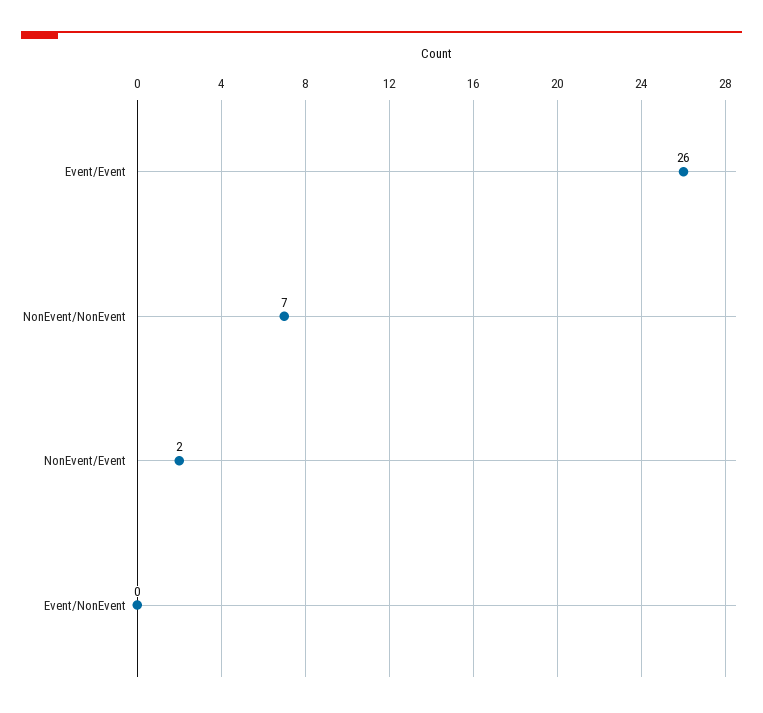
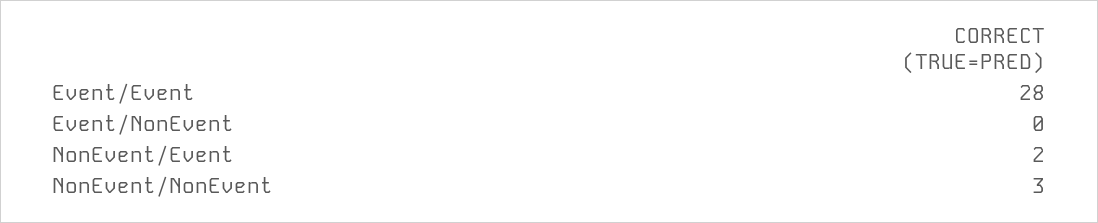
  {
-   "Event/Event": 26,
+   "Event/Event": 28,
-   "NonEvent/NonEvent": 7,
+   "NonEvent/NonEvent": 3,
    "NonEvent/Event": 2,
    "Event/NonEvent": 0
  }

